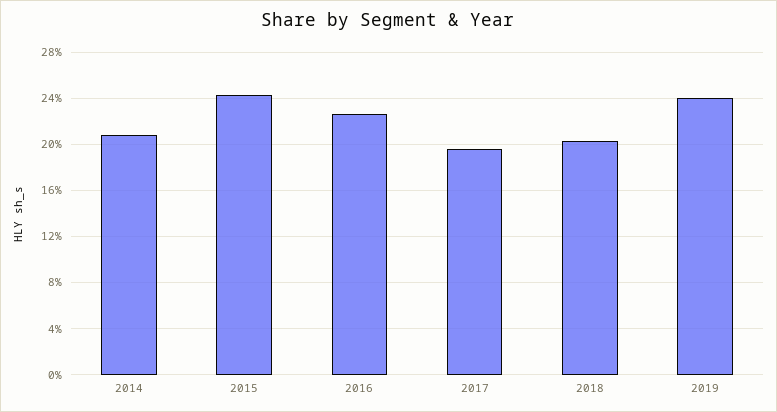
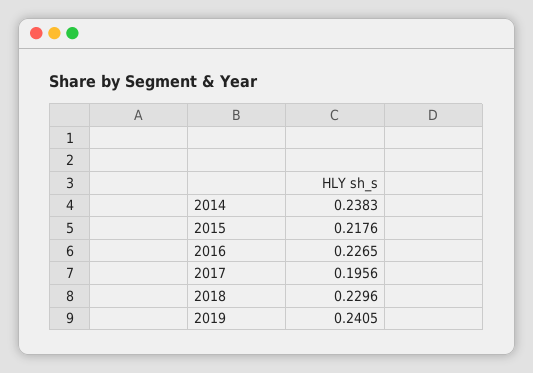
  {
-   "2014": 0.21,
+   "2014": 0.2383,
-   "2015": 0.24,
+   "2015": 0.2176,
    "2016": 0.2265,
    "2017": 0.1956,
-   "2018": 0.2,
+   "2018": 0.2296,
    "2019": 0.2405
  }

